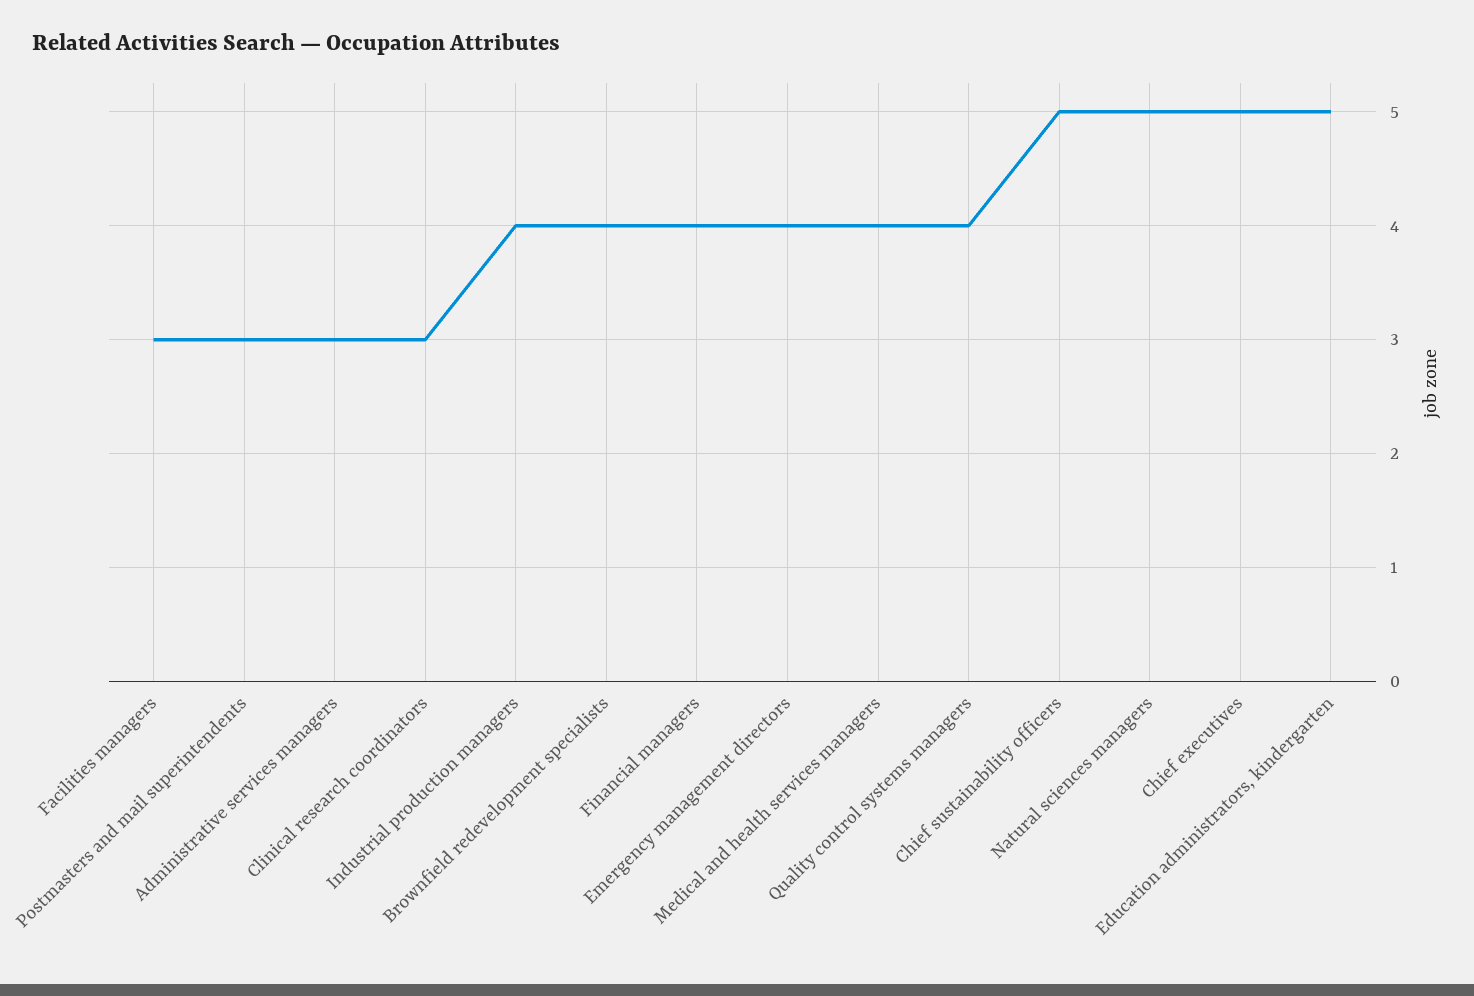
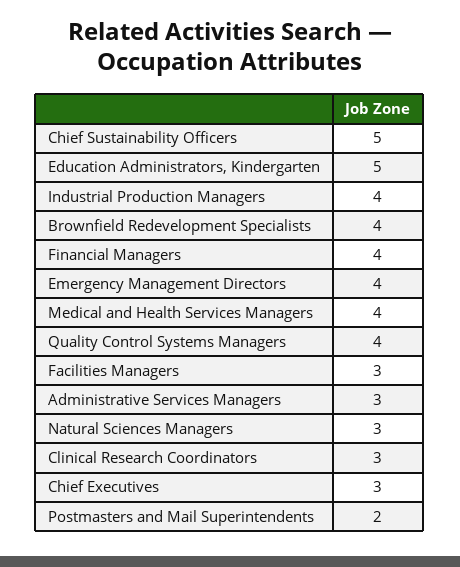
  {
    "Facilities managers": 3,
-   "Postmasters and mail superintendents": 3,
+   "Postmasters and mail superintendents": 2,
    "Administrative services managers": 3,
    "Clinical research coordinators": 3,
    "Industrial production managers": 4,
    "Brownfield redevelopment specialists": 4,
    "Financial managers": 4,
    "Emergency management directors": 4,
    "Medical and health services managers": 4,
    "Quality control systems managers": 4,
    "Chief sustainability officers": 5,
-   "Natural sciences managers": 5,
+   "Natural sciences managers": 3,
-   "Chief executives": 5,
+   "Chief executives": 3,
    "Education administrators, kindergarten": 5
  }

